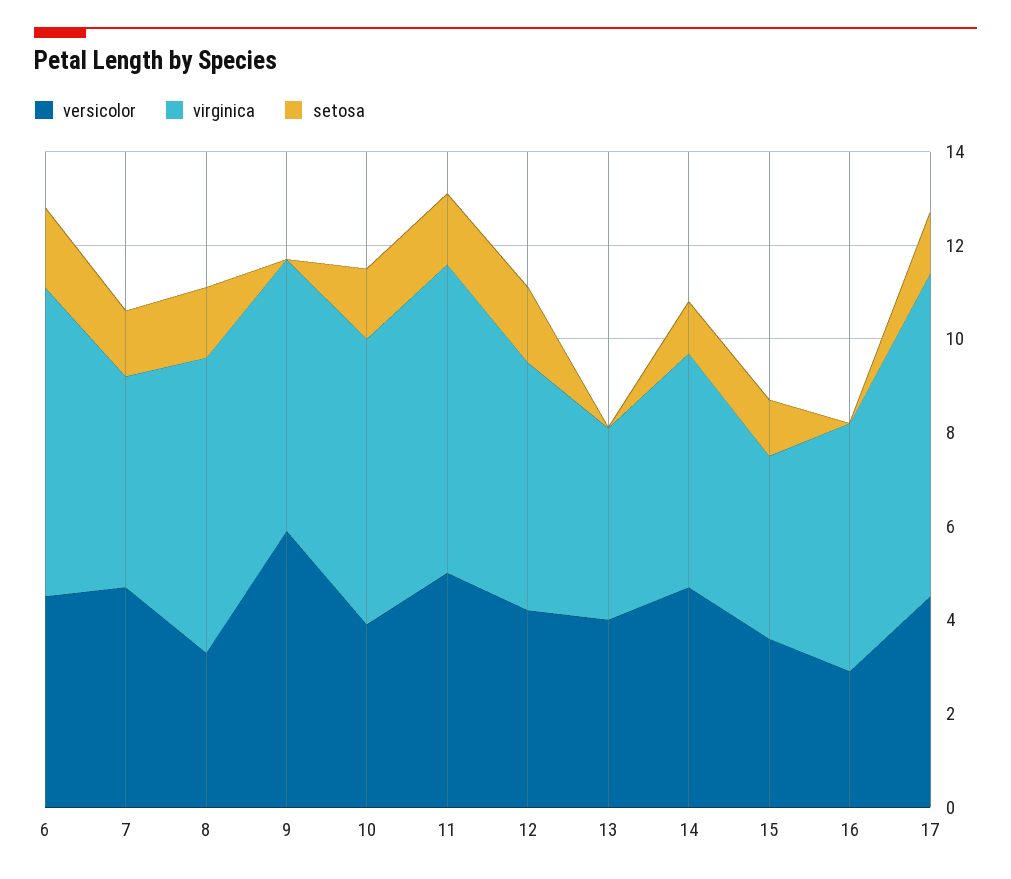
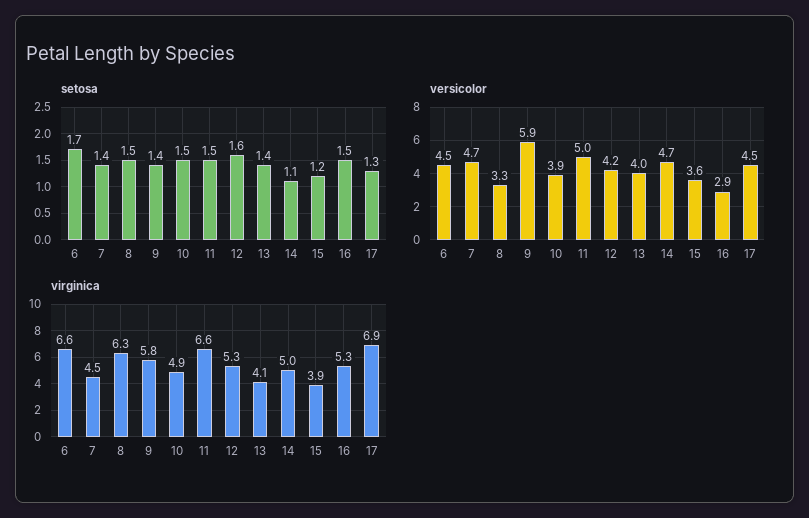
  {
    "versicolor": {
      "6": 4.5,
      "7": 4.7,
      "8": 3.3,
      "9": 5.9,
      "10": 3.9,
      "11": 5,
      "12": 4.2,
      "13": 4,
      "14": 4.7,
      "15": 3.6,
      "16": 2.9,
      "17": 4.5
    },
    "virginica": {
      "6": 6.6,
      "7": 4.5,
      "8": 6.3,
      "9": 5.8,
-     "10": 6,
+     "10": 4.9,
      "11": 6.6,
      "12": 5.3,
      "13": 4.1,
      "14": 5,
      "15": 3.9,
      "16": 5.3,
      "17": 6.9
    },
    "setosa": {
      "6": 1.7,
      "7": 1.4,
      "8": 1.5,
-     "9": 0,
+     "9": 1.4,
      "10": 1.5,
      "11": 1.5,
      "12": 1.6,
-     "13": 0,
+     "13": 1.4,
      "14": 1.1,
      "15": 1.2,
-     "16": 0,
+     "16": 1.5,
      "17": 1.3
    }
  }

